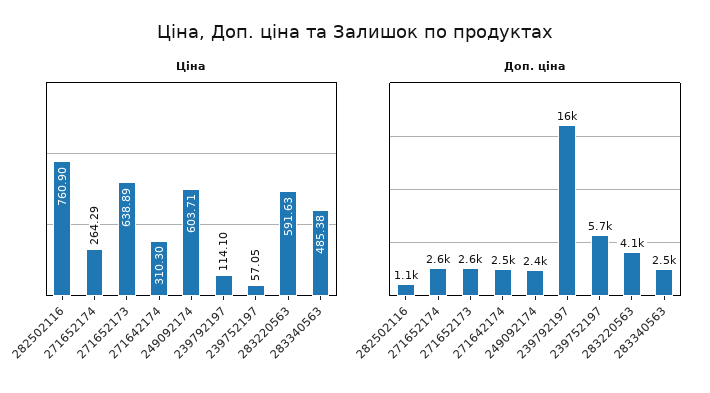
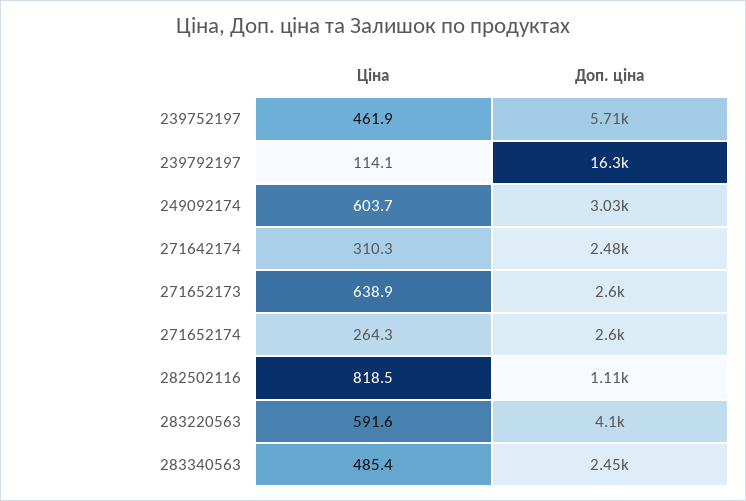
  {
    "Ціна": {
-     "282502116": 760.9,
+     "282502116": 818.5,
      "271652174": 264.29,
      "271652173": 638.89,
      "271642174": 310.3,
      "249092174": 603.71,
      "239792197": 114.1,
-     "239752197": 57.05,
+     "239752197": 461.9,
      "283220563": 591.63,
      "283340563": 485.38
    },
    "Доп. ціна": {
      "282502116": 1110,
      "271652174": 2600,
      "271652173": 2600,
      "271642174": 2480,
-     "249092174": 2400,
+     "249092174": 3030,
      "239792197": 16300,
      "239752197": 5710,
      "283220563": 4100,
      "283340563": 2450
    }
  }

